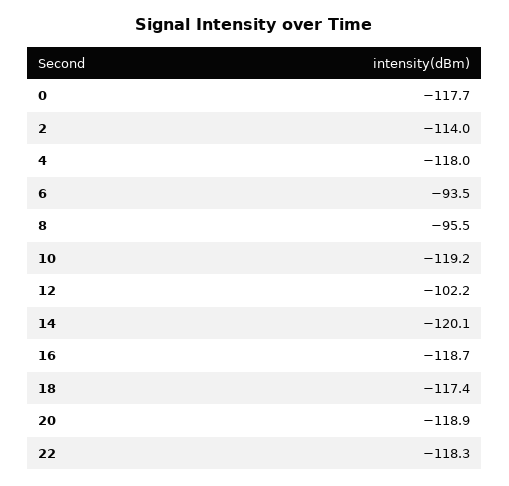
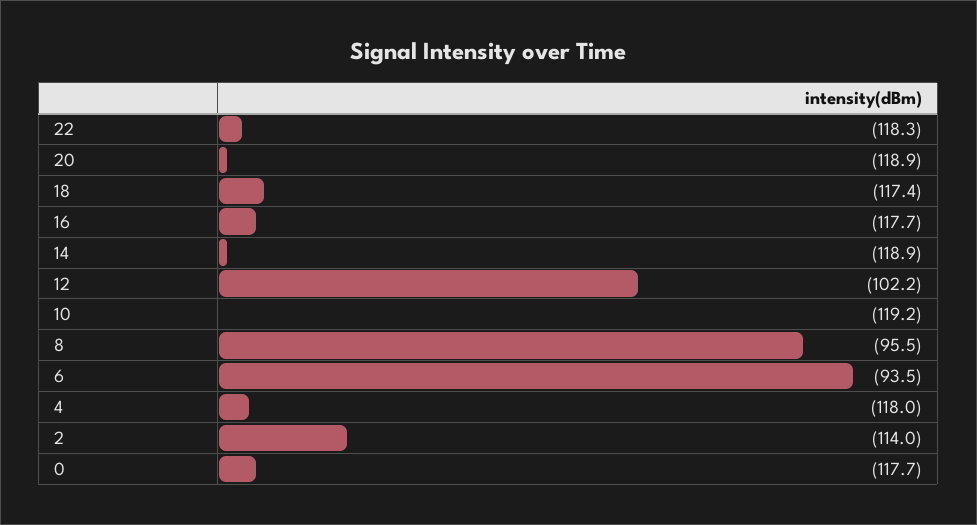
  {
    "0": -117.7,
    "2": -114,
    "4": -118,
    "6": -93.5,
    "8": -95.5,
    "10": -119.2,
    "12": -102.2,
-   "14": -120.1,
+   "14": -118.9,
-   "16": -118.7,
+   "16": -117.7,
    "18": -117.4,
    "20": -118.9,
    "22": -118.3
  }

